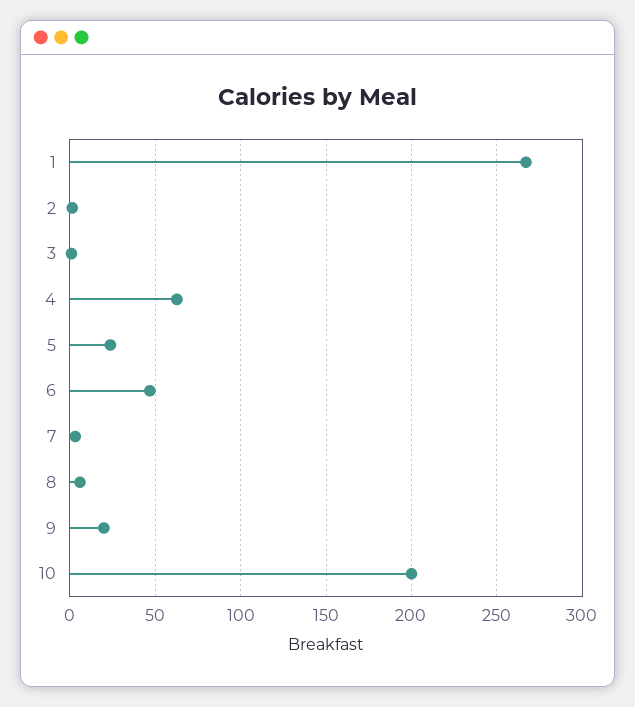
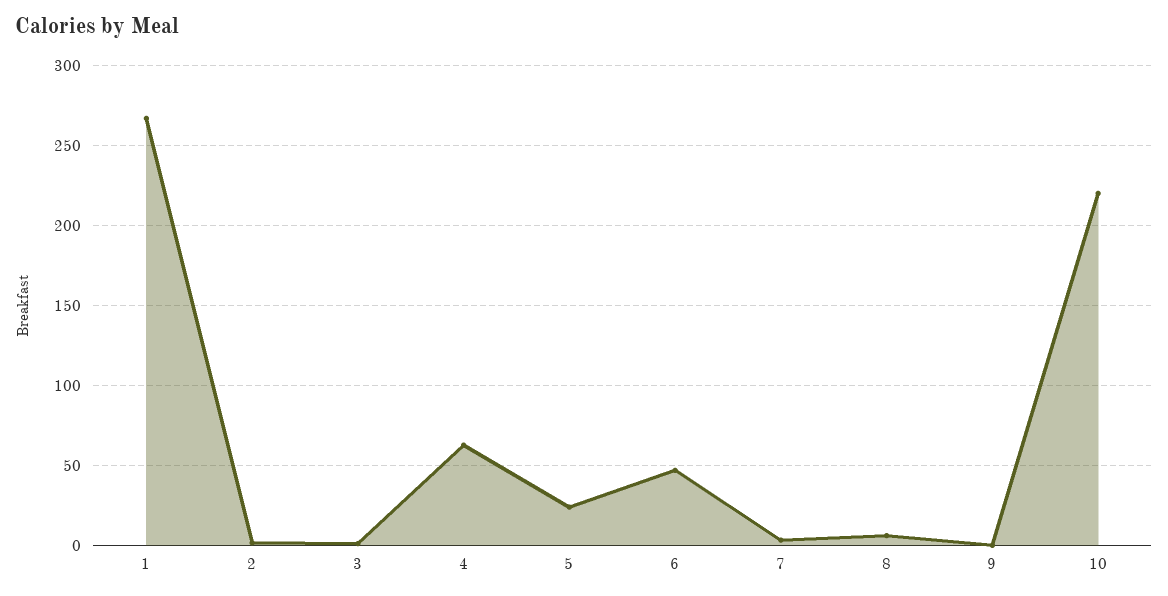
  {
    "1": 265,
    "2": 0,
    "3": 0,
    "4": 65,
    "5": 25,
    "6": 45,
    "7": 5,
    "8": 5,
-   "9": 20,
+   "9": 0,
-   "10": 200
+   "10": 220
  }

